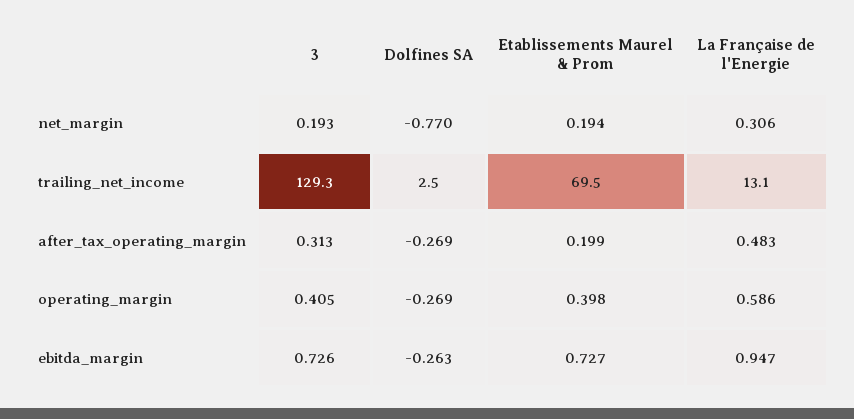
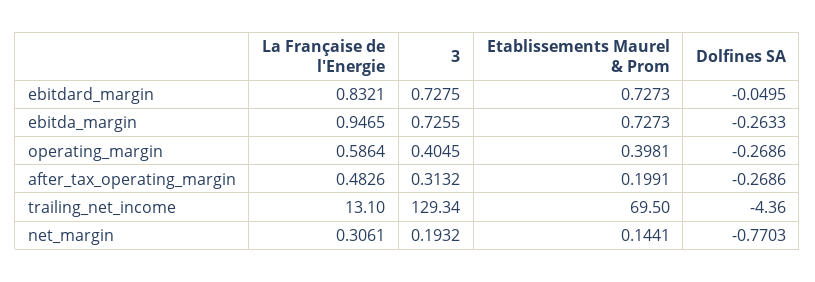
  {
    "3": {
      "net_margin": 0.1932,
      "trailing_net_income": 129.34,
      "after_tax_operating_margin": 0.3132,
      "operating_margin": 0.4045,
-     "ebitda_margin": 0.7255
+     "ebitda_margin": 0.7255,
+     "ebitdard_margin": 0.7275
    },
    "Dolfines SA": {
      "net_margin": -0.7703,
-     "trailing_net_income": 2.5,
+     "trailing_net_income": -4.36,
      "after_tax_operating_margin": -0.2686,
      "operating_margin": -0.2686,
-     "ebitda_margin": -0.2633
+     "ebitda_margin": -0.2633,
+     "ebitdard_margin": -0.0495
    },
    "Etablissements Maurel & Prom": {
-     "net_margin": 0.194,
+     "net_margin": 0.1441,
      "trailing_net_income": 69.5,
      "after_tax_operating_margin": 0.1991,
      "operating_margin": 0.3981,
-     "ebitda_margin": 0.7273
+     "ebitda_margin": 0.7273,
+     "ebitdard_margin": 0.7273
    },
    "La Française de l'Energie": {
      "net_margin": 0.3061,
      "trailing_net_income": 13.1,
      "after_tax_operating_margin": 0.4826,
      "operating_margin": 0.5864,
-     "ebitda_margin": 0.9465
+     "ebitda_margin": 0.9465,
+     "ebitdard_margin": 0.8321
    }
  }

